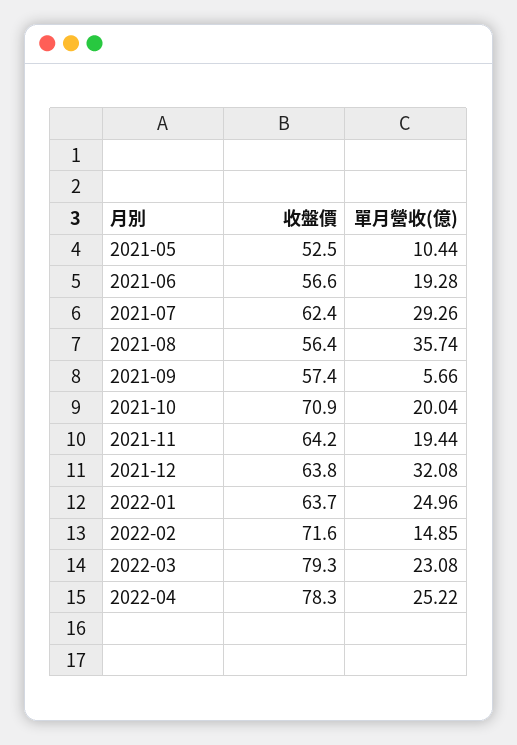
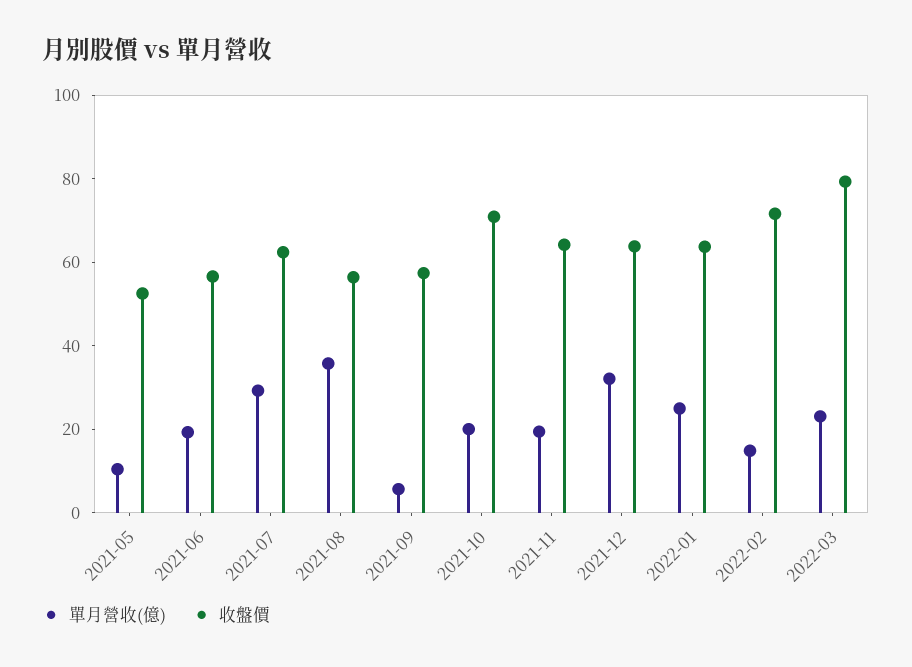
  {
    "收盤價": {
      "2021-05": 52.5,
      "2021-06": 56.6,
      "2021-07": 62.4,
      "2021-08": 56.4,
      "2021-09": 57.4,
      "2021-10": 70.9,
      "2021-11": 64.2,
      "2021-12": 63.8,
      "2022-01": 63.7,
      "2022-02": 71.6,
-     "2022-03": 79.3,
+     "2022-03": 79.3
-     "2022-04": 78.3
    },
    "單月營收(億)": {
      "2021-05": 10.44,
      "2021-06": 19.28,
      "2021-07": 29.26,
      "2021-08": 35.74,
      "2021-09": 5.66,
      "2021-10": 20.04,
      "2021-11": 19.44,
      "2021-12": 32.08,
      "2022-01": 24.96,
      "2022-02": 14.85,
-     "2022-03": 23.08,
+     "2022-03": 23.08
-     "2022-04": 25.22
    }
  }

